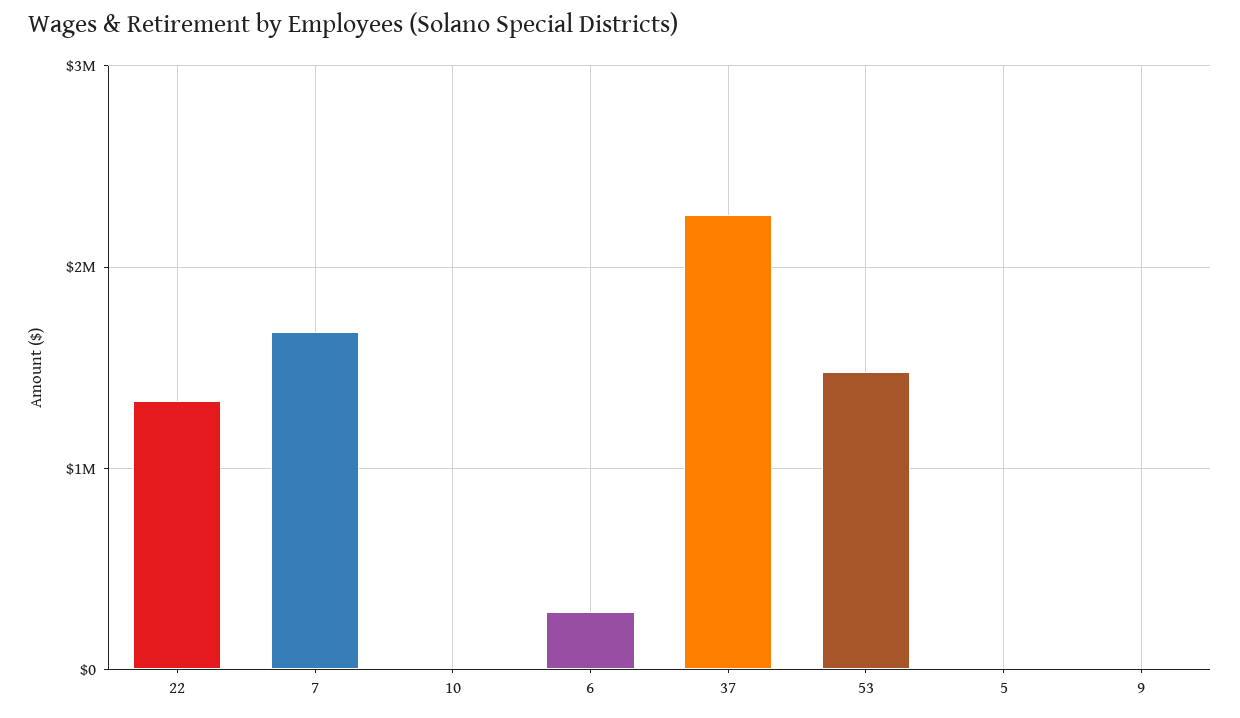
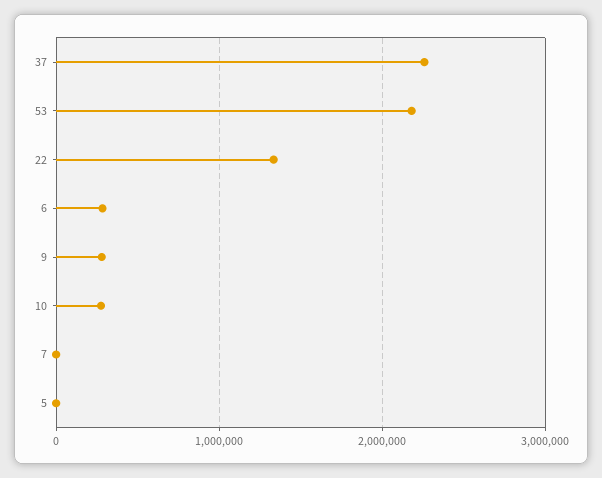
  {
    "22": 1300000,
-   "7": 1700000,
+   "7": 0,
-   "10": 0,
+   "10": 300000,
    "6": 300000,
    "37": 2300000,
-   "53": 1500000,
+   "53": 2200000,
    "5": 0,
-   "9": 0
+   "9": 300000
  }

